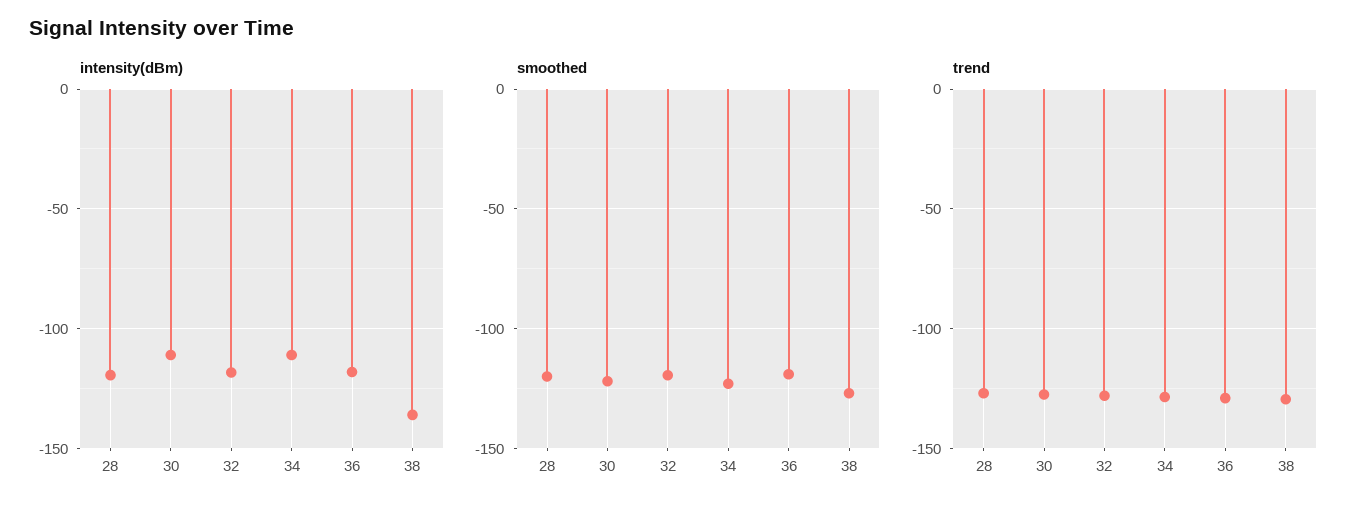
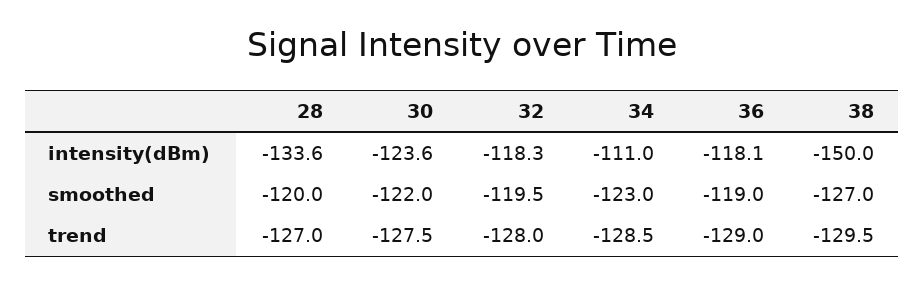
  {
    "intensity(dBm)": {
-     "28": -120,
+     "28": -133.6,
-     "30": -110,
+     "30": -123.6,
      "32": -118.3,
      "34": -111,
      "36": -118.1,
-     "38": -135
+     "38": -150
    },
    "smoothed": {
      "28": -120,
      "30": -122,
      "32": -119.5,
      "34": -123,
      "36": -119,
      "38": -127
    },
    "trend": {
      "28": -127,
      "30": -127.5,
      "32": -128,
      "34": -128.5,
      "36": -129,
      "38": -129.5
    }
  }

